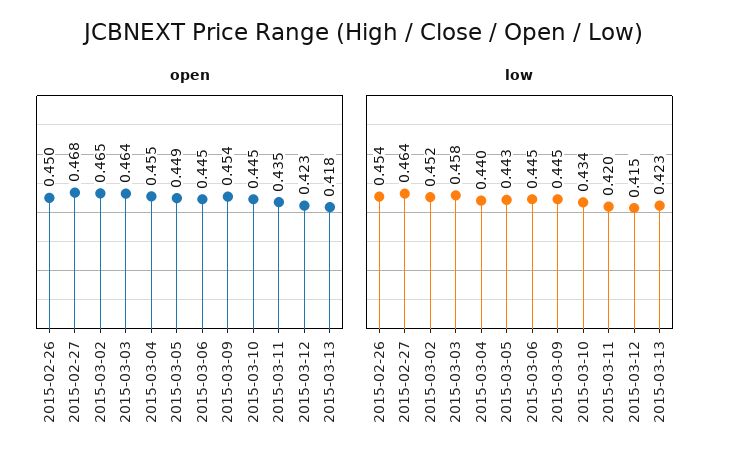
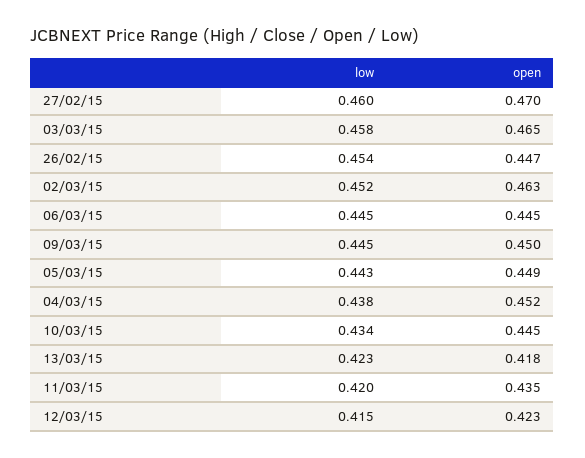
  {
    "open": {
-     "2015-02-26": 0.45,
+     "2015-02-26": 0.447,
-     "2015-02-27": 0.468,
+     "2015-02-27": 0.47,
-     "2015-03-02": 0.465,
+     "2015-03-02": 0.463,
-     "2015-03-03": 0.464,
+     "2015-03-03": 0.465,
-     "2015-03-04": 0.455,
+     "2015-03-04": 0.452,
      "2015-03-05": 0.449,
      "2015-03-06": 0.445,
-     "2015-03-09": 0.454,
+     "2015-03-09": 0.45,
      "2015-03-10": 0.445,
      "2015-03-11": 0.435,
      "2015-03-12": 0.423,
      "2015-03-13": 0.418
    },
    "low": {
      "2015-02-26": 0.454,
-     "2015-02-27": 0.464,
+     "2015-02-27": 0.46,
      "2015-03-02": 0.452,
      "2015-03-03": 0.458,
-     "2015-03-04": 0.44,
+     "2015-03-04": 0.438,
      "2015-03-05": 0.443,
      "2015-03-06": 0.445,
      "2015-03-09": 0.445,
      "2015-03-10": 0.434,
      "2015-03-11": 0.42,
      "2015-03-12": 0.415,
      "2015-03-13": 0.423
    }
  }

